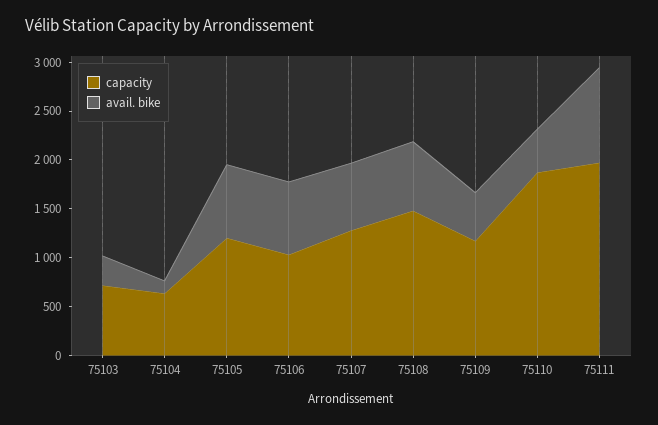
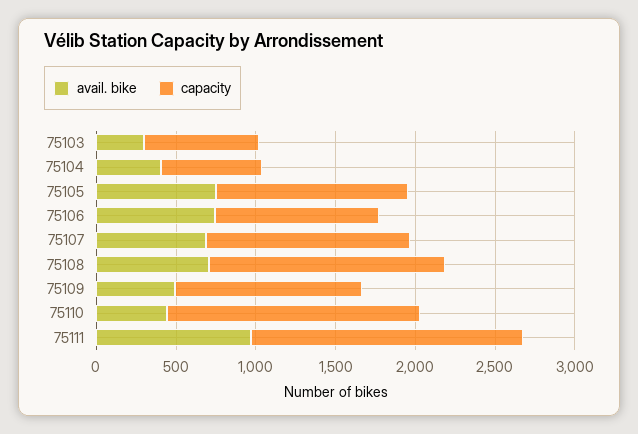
  {
    "capacity": {
      "75103": 700,
      "75104": 600,
      "75105": 1200,
      "75106": 1000,
      "75107": 1300,
      "75108": 1500,
      "75109": 1200,
-     "75110": 1900,
+     "75110": 1600,
-     "75111": 2000
+     "75111": 1700
    },
    "avail. bike": {
      "75103": 300,
-     "75104": 100,
+     "75104": 400,
      "75105": 800,
      "75106": 700,
      "75107": 700,
      "75108": 700,
      "75109": 500,
      "75110": 400,
      "75111": 1000
    }
  }

